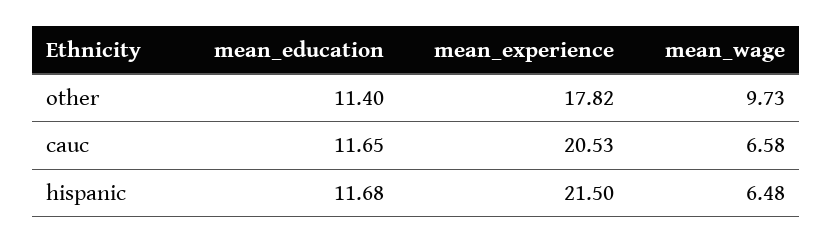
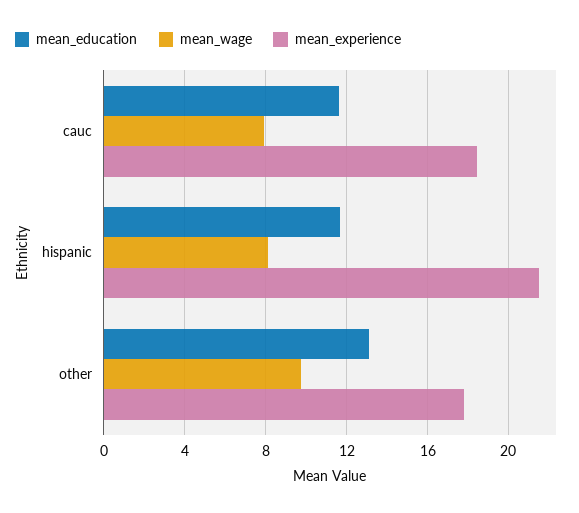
  {
    "mean_education": {
-     "other": 11.4,
+     "other": 13,
      "cauc": 11.65,
      "hispanic": 11.68
    },
    "mean_experience": {
      "other": 17.82,
-     "cauc": 20.53,
+     "cauc": 18.5,
      "hispanic": 21.5
    },
    "mean_wage": {
      "other": 9.73,
-     "cauc": 6.58,
+     "cauc": 8,
-     "hispanic": 6.48
+     "hispanic": 8
    }
  }

